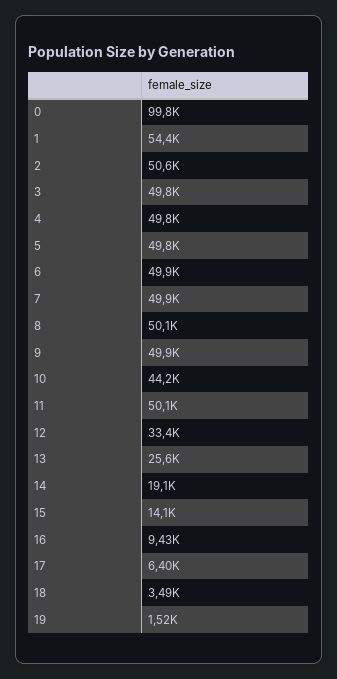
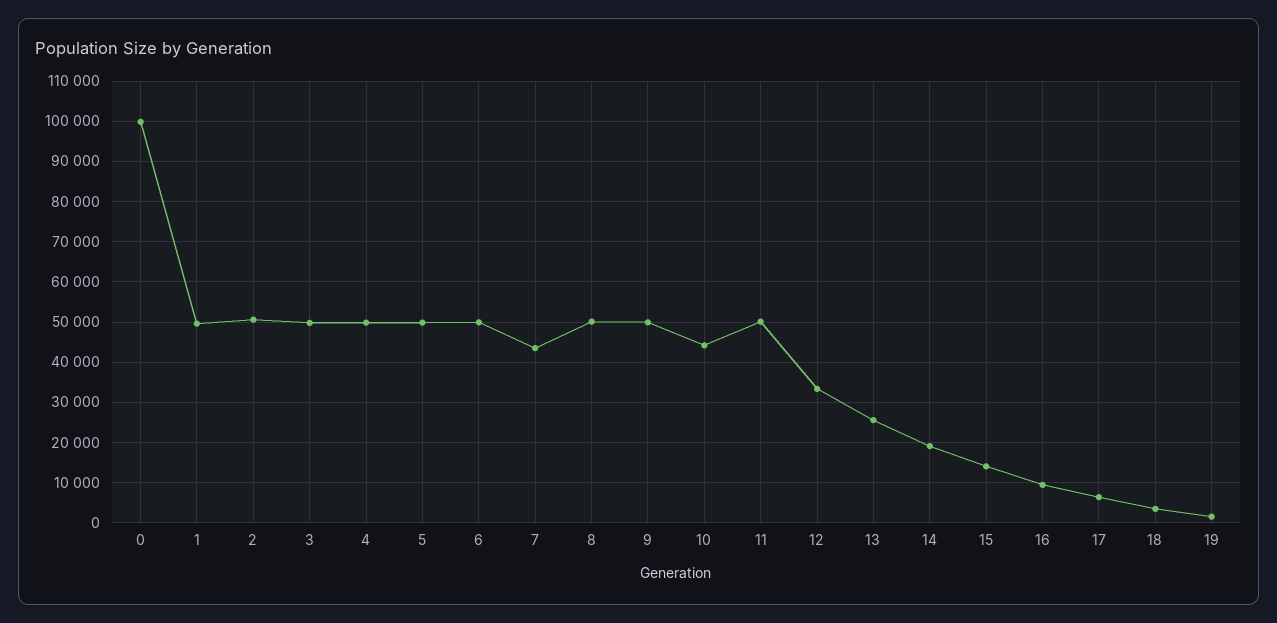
  {
    "0": 99800,
-   "1": 54400,
+   "1": 50000,
    "2": 50600,
    "3": 49800,
    "4": 49800,
    "5": 49800,
    "6": 49900,
-   "7": 49900,
+   "7": 44000,
    "8": 50100,
    "9": 49900,
    "10": 44200,
    "11": 50100,
    "12": 33400,
    "13": 25600,
    "14": 19100,
    "15": 14100,
    "16": 9430,
    "17": 6400,
    "18": 3490,
    "19": 1520
  }

